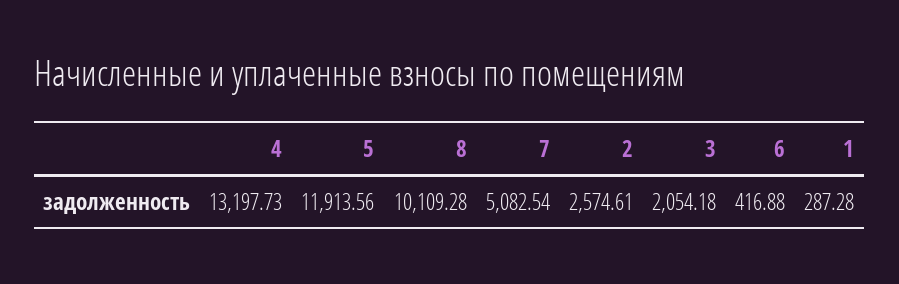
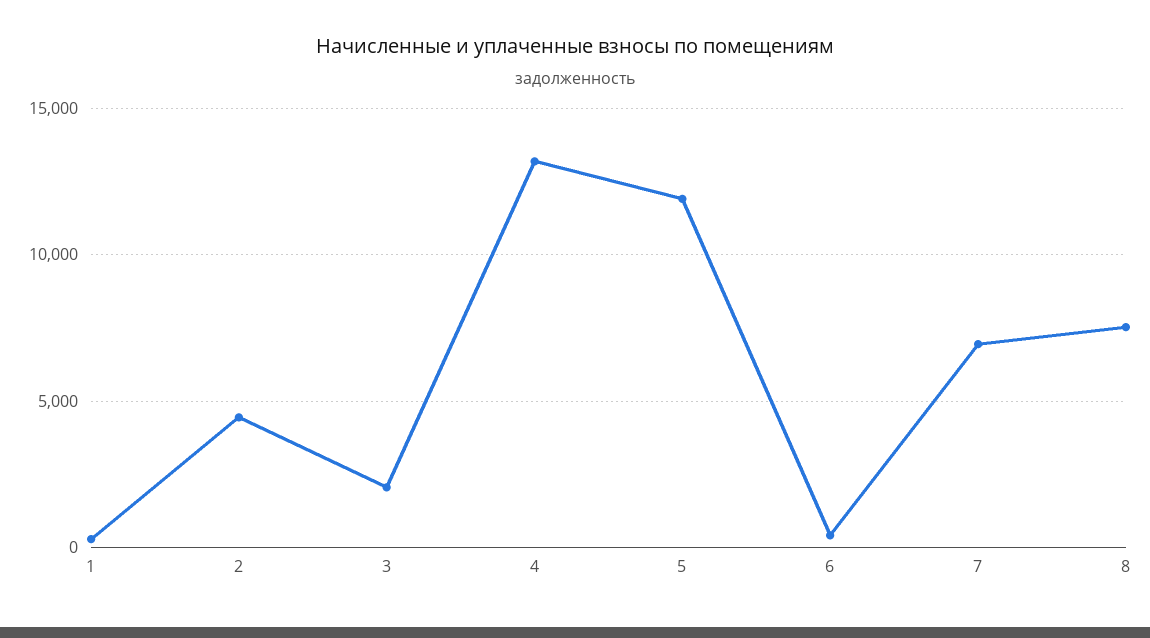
  {
    "4": 13197.73,
    "5": 11913.56,
-   "8": 10109.28,
+   "8": 7500,
-   "7": 5082.54,
+   "7": 7000,
-   "2": 2574.61,
+   "2": 4500,
    "3": 2054.18,
    "6": 416.88,
    "1": 287.28
  }

